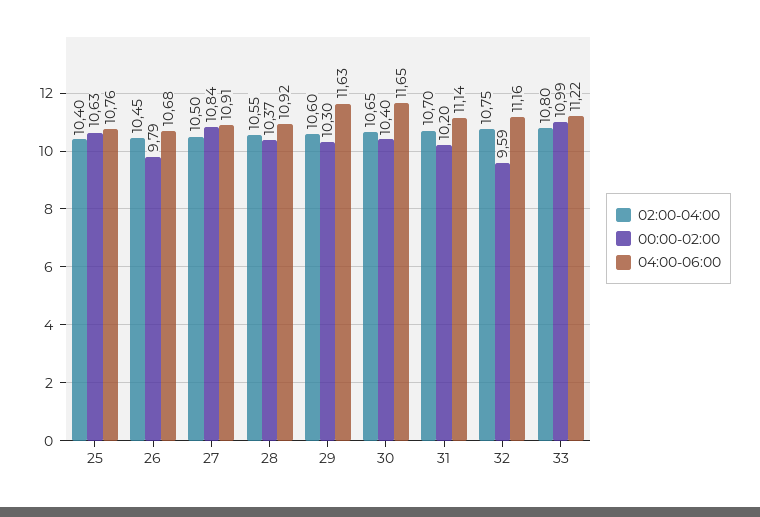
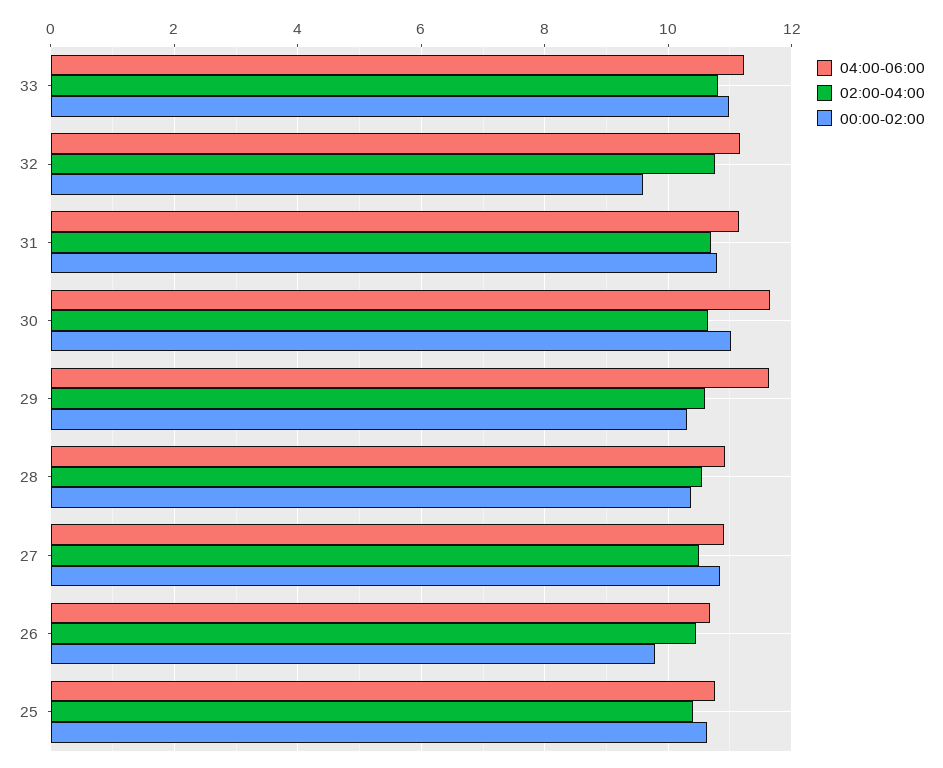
  {
    "02:00-04:00": {
      "25": 10.4,
      "26": 10.45,
      "27": 10.5,
      "28": 10.55,
      "29": 10.6,
      "30": 10.65,
      "31": 10.7,
      "32": 10.75,
      "33": 10.8
    },
    "00:00-02:00": {
      "25": 10.63,
      "26": 9.79,
      "27": 10.84,
      "28": 10.37,
      "29": 10.3,
-     "30": 10.4,
+     "30": 11,
-     "31": 10.2,
+     "31": 10.8,
      "32": 9.59,
      "33": 10.99
    },
    "04:00-06:00": {
      "25": 10.76,
      "26": 10.68,
      "27": 10.91,
      "28": 10.92,
      "29": 11.63,
      "30": 11.65,
      "31": 11.14,
      "32": 11.16,
      "33": 11.22
    }
  }

